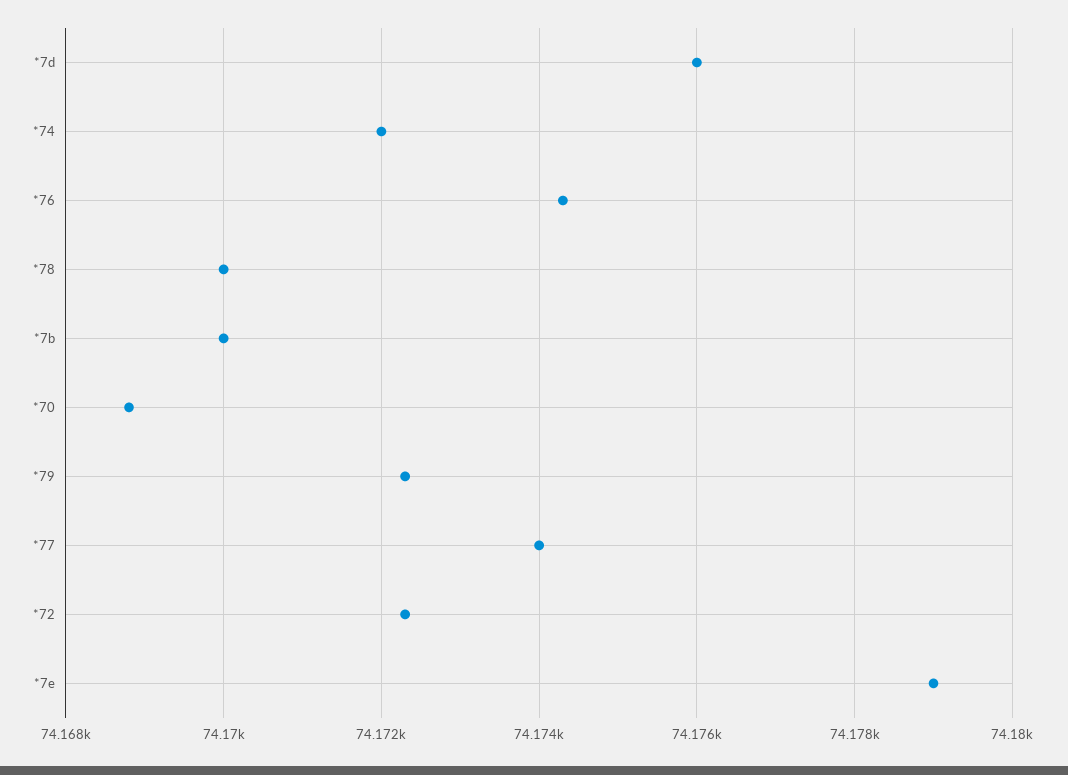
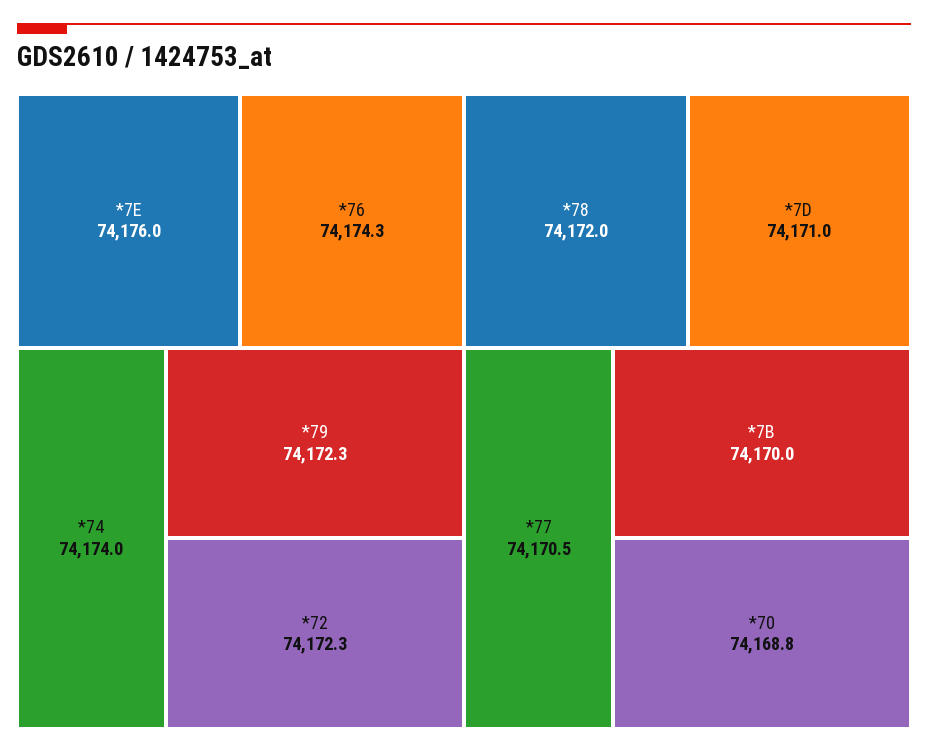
  {
-   "*7d": 74176,
+   "*7d": 74171,
-   "*74": 74172,
+   "*74": 74174,
    "*76": 74174.3,
-   "*78": 74170,
+   "*78": 74172,
    "*7b": 74170,
    "*70": 74168.8,
    "*79": 74172.3,
-   "*77": 74174,
+   "*77": 74170.5,
    "*72": 74172.3,
-   "*7e": 74179
+   "*7e": 74176
  }

